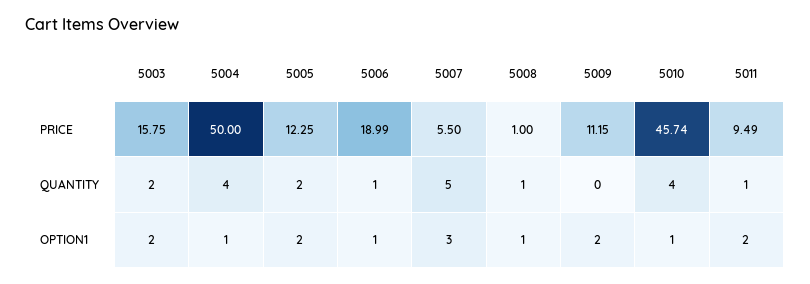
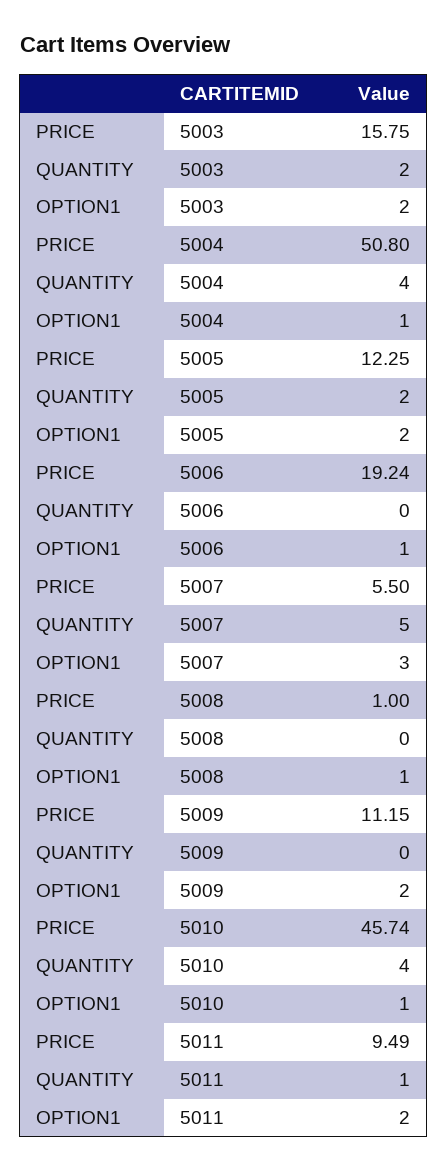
  {
    "5003": {
      "PRICE": 15.75,
      "QUANTITY": 2,
      "OPTION1": 2
    },
    "5004": {
-     "PRICE": 50,
+     "PRICE": 50.8,
      "QUANTITY": 4,
      "OPTION1": 1
    },
    "5005": {
      "PRICE": 12.25,
      "QUANTITY": 2,
      "OPTION1": 2
    },
    "5006": {
-     "PRICE": 18.99,
+     "PRICE": 19.24,
-     "QUANTITY": 1,
+     "QUANTITY": 0,
      "OPTION1": 1
    },
    "5007": {
      "PRICE": 5.5,
      "QUANTITY": 5,
      "OPTION1": 3
    },
    "5008": {
      "PRICE": 1,
-     "QUANTITY": 1,
+     "QUANTITY": 0,
      "OPTION1": 1
    },
    "5009": {
      "PRICE": 11.15,
      "QUANTITY": 0,
      "OPTION1": 2
    },
    "5010": {
      "PRICE": 45.74,
      "QUANTITY": 4,
      "OPTION1": 1
    },
    "5011": {
      "PRICE": 9.49,
      "QUANTITY": 1,
      "OPTION1": 2
    }
  }

